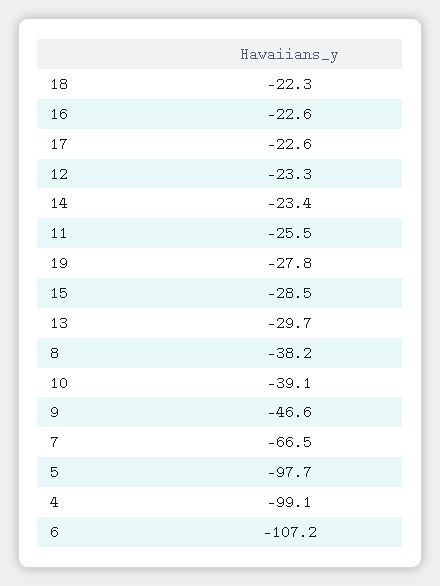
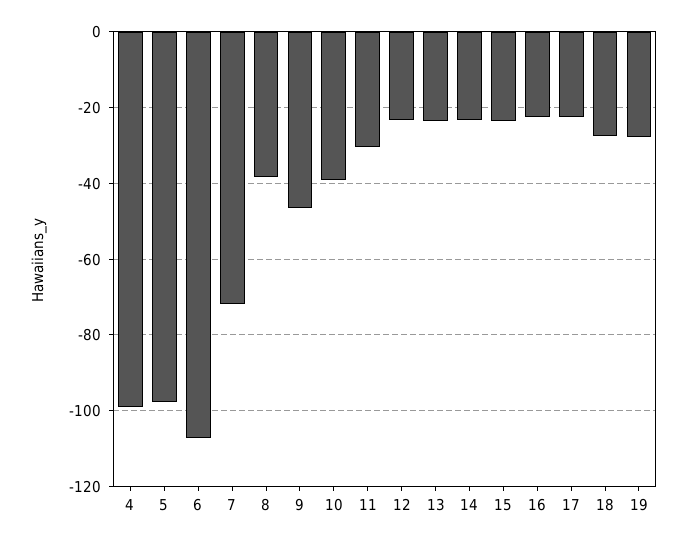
  {
-   "18": -22.3,
+   "18": -28,
    "16": -22.6,
    "17": -22.6,
    "12": -23.3,
    "14": -23.4,
-   "11": -25.5,
+   "11": -30,
    "19": -27.8,
-   "15": -28.5,
+   "15": -24,
-   "13": -29.7,
+   "13": -24,
    "8": -38.2,
    "10": -39.1,
    "9": -46.6,
-   "7": -66.5,
+   "7": -72,
    "5": -97.7,
    "4": -99.1,
    "6": -107.2
  }

